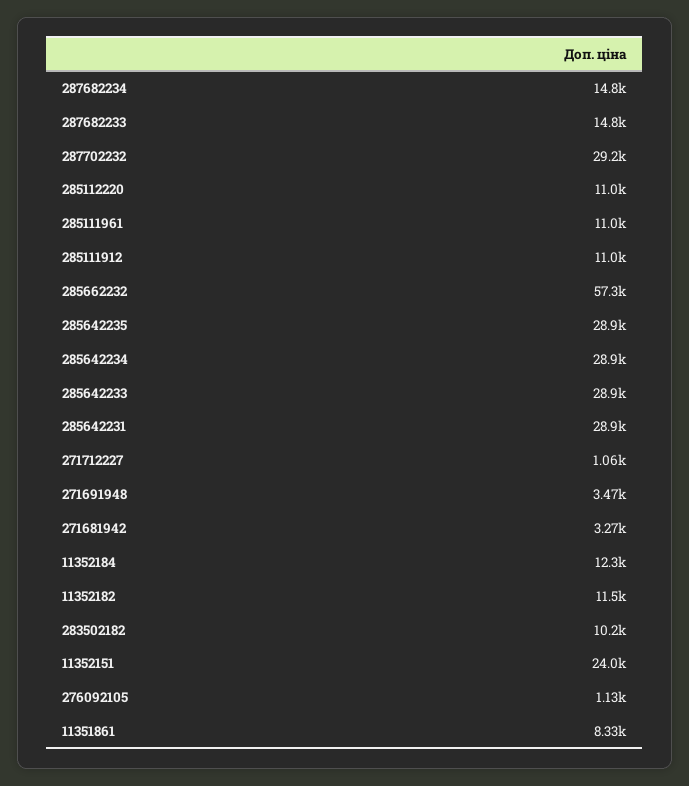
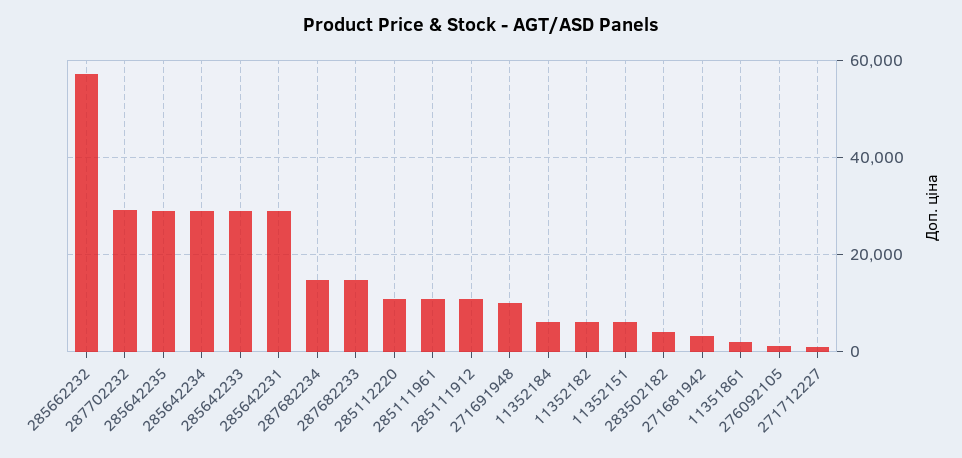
  {
    "287682234": 14800,
    "287682233": 14800,
    "287702232": 29200,
    "285112220": 11000,
    "285111961": 11000,
    "285111912": 11000,
    "285662232": 57300,
    "285642235": 28900,
    "285642234": 28900,
    "285642233": 28900,
    "285642231": 28900,
    "271712227": 1060,
-   "271691948": 3470,
+   "271691948": 10000,
    "271681942": 3270,
-   "11352184": 12300,
+   "11352184": 6000,
-   "11352182": 11500,
+   "11352182": 6000,
-   "283502182": 10200,
+   "283502182": 4000,
-   "11352151": 24000,
+   "11352151": 6000,
    "276092105": 1130,
-   "11351861": 8330
+   "11351861": 2000
  }

